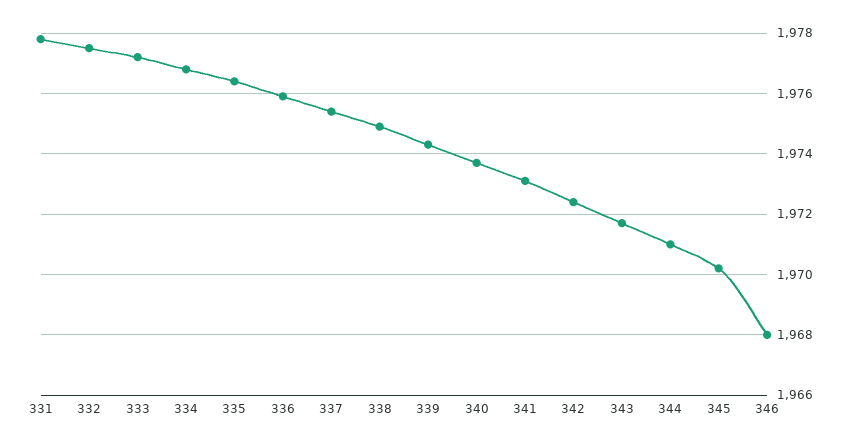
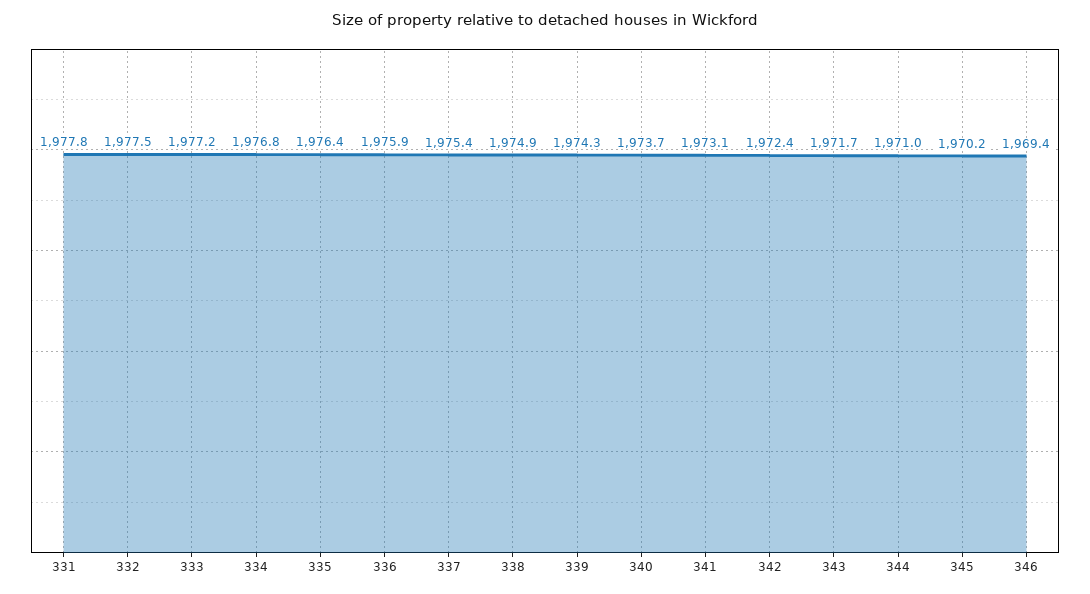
  {
    "331": 1977.8,
    "332": 1977.5,
    "333": 1977.2,
    "334": 1976.8,
    "335": 1976.4,
    "336": 1975.9,
    "337": 1975.4,
    "338": 1974.9,
    "339": 1974.3,
    "340": 1973.7,
    "341": 1973.1,
    "342": 1972.4,
    "343": 1971.7,
    "344": 1971,
    "345": 1970.2,
-   "346": 1968
+   "346": 1969.4
  }

